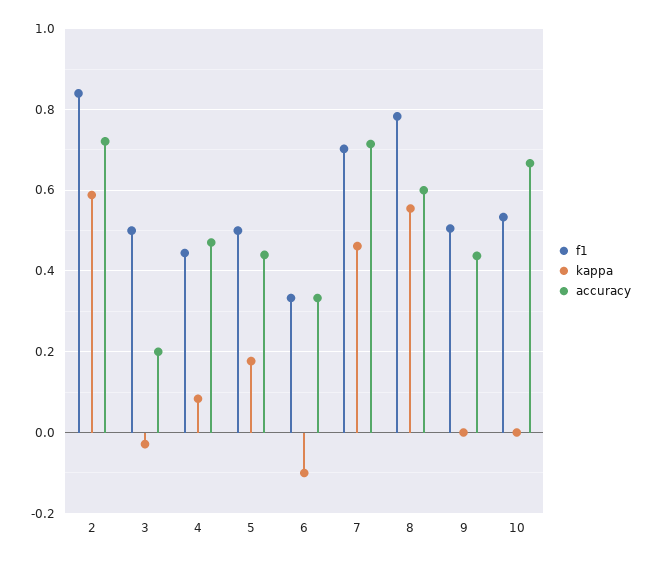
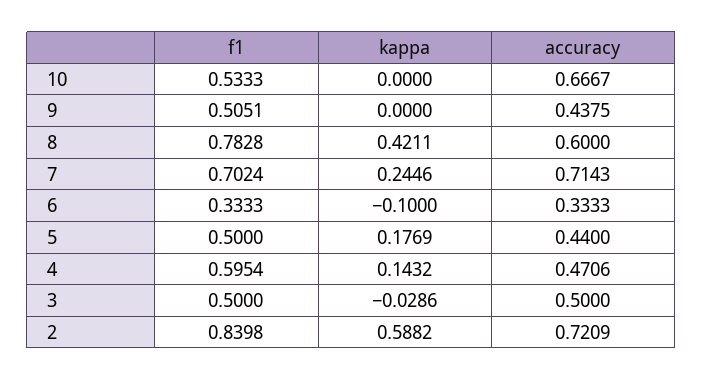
  {
    "f1": {
      "2": 0.8398,
      "3": 0.5,
-     "4": 0.44,
+     "4": 0.5954,
      "5": 0.5,
      "6": 0.3333,
      "7": 0.7024,
      "8": 0.7828,
      "9": 0.5051,
      "10": 0.5333
    },
    "kappa": {
      "2": 0.5882,
      "3": -0.0286,
-     "4": 0.08,
+     "4": 0.1432,
      "5": 0.1769,
      "6": -0.1,
-     "7": 0.46,
+     "7": 0.2446,
-     "8": 0.56,
+     "8": 0.4211,
      "9": 0,
      "10": 0
    },
    "accuracy": {
      "2": 0.7209,
-     "3": 0.2,
+     "3": 0.5,
      "4": 0.4706,
      "5": 0.44,
      "6": 0.3333,
      "7": 0.7143,
      "8": 0.6,
      "9": 0.4375,
      "10": 0.6667
    }
  }

